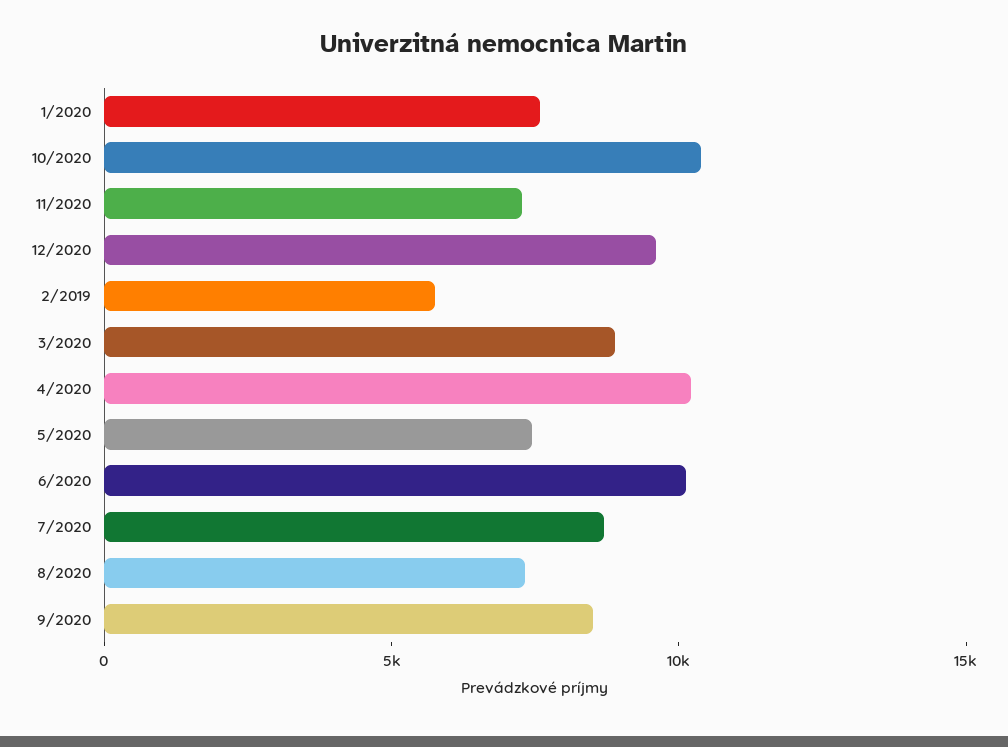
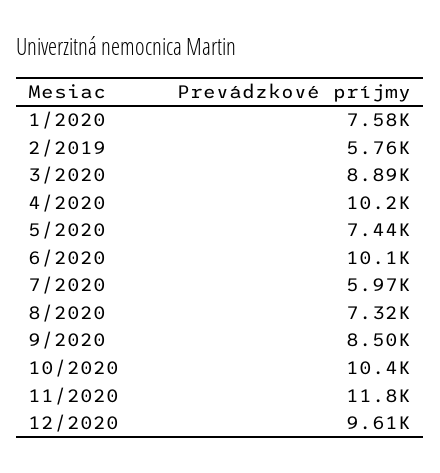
  {
    "1/2020": 7580,
    "10/2020": 10400,
-   "11/2020": 7000,
+   "11/2020": 11800,
    "12/2020": 9610,
    "2/2019": 5760,
    "3/2020": 8890,
    "4/2020": 10200,
    "5/2020": 7440,
    "6/2020": 10100,
-   "7/2020": 9000,
+   "7/2020": 5970,
    "8/2020": 7320,
    "9/2020": 8500
  }

